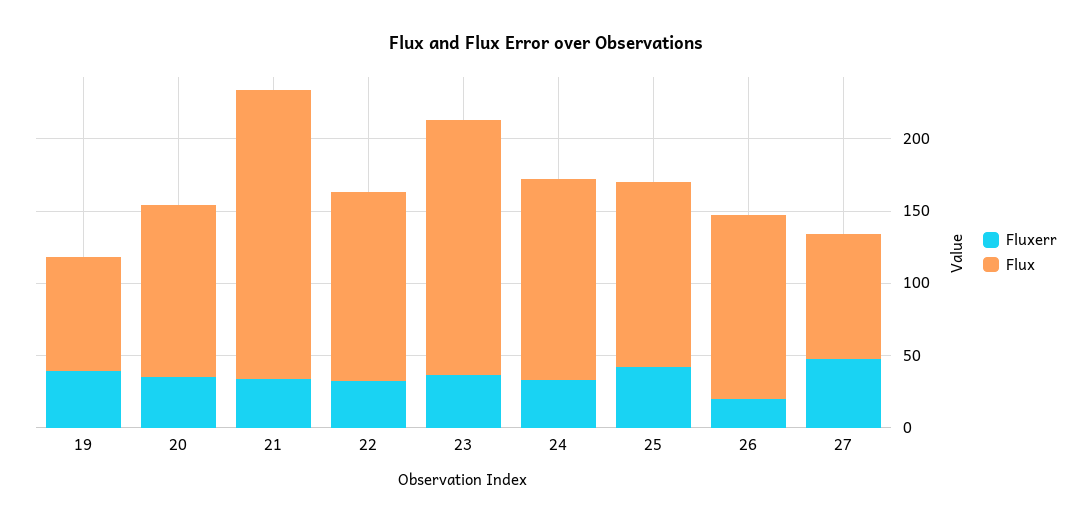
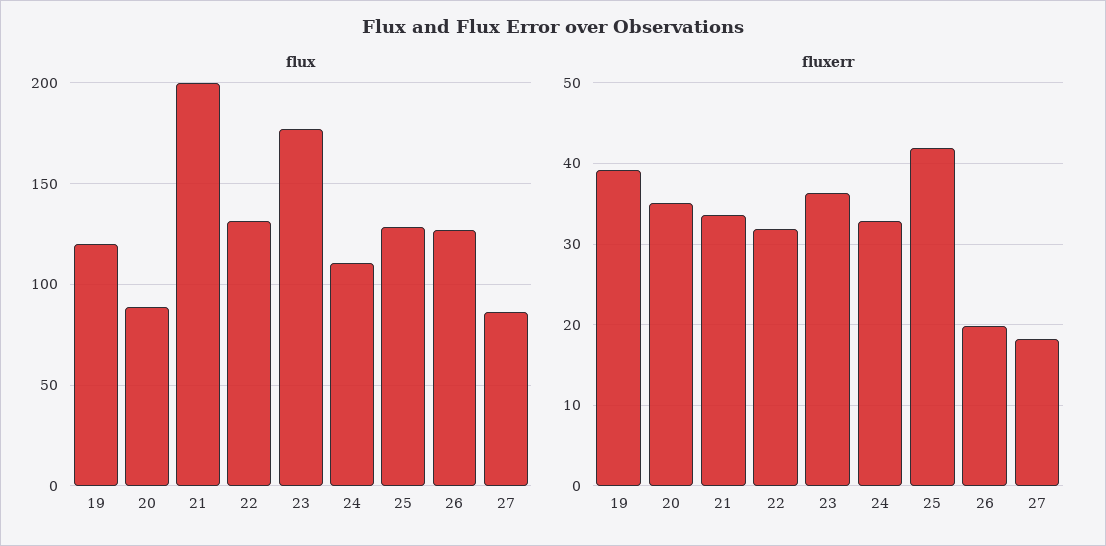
  {
    "Fluxerr": {
      "19": 39,
      "20": 35,
      "21": 34,
      "22": 32,
      "23": 36,
      "24": 33,
      "25": 42,
      "26": 20,
-     "27": 50
+     "27": 18
    },
    "Flux": {
-     "19": 80,
+     "19": 120,
-     "20": 120,
+     "20": 90,
      "21": 200,
      "22": 130,
      "23": 175,
-     "24": 140,
+     "24": 110,
      "25": 130,
      "26": 125,
      "27": 85
    }
  }

